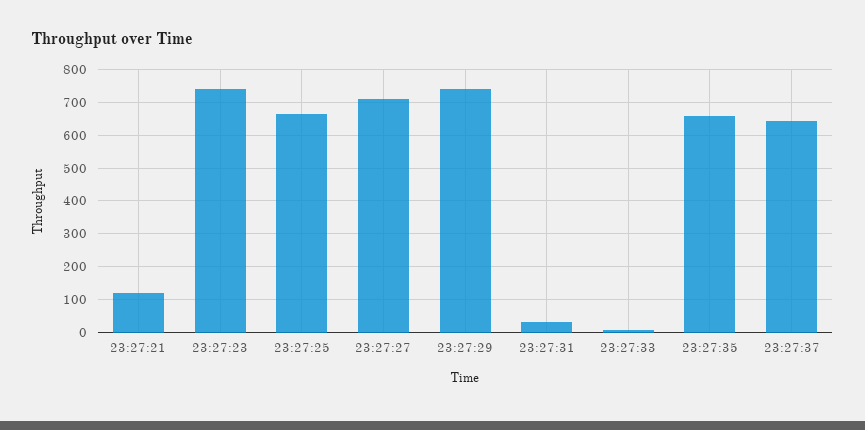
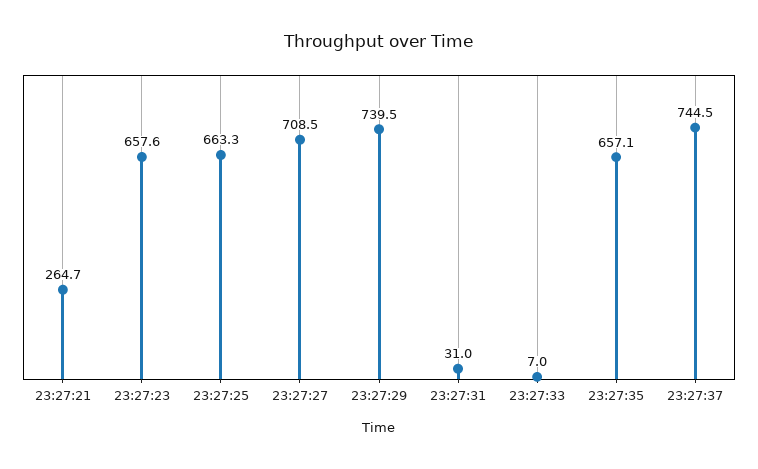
  {
-   "23:27:21": 120,
+   "23:27:21": 264.7,
-   "23:27:23": 740,
+   "23:27:23": 657.6,
    "23:27:25": 663.3,
    "23:27:27": 708.5,
    "23:27:29": 739.5,
    "23:27:31": 31,
    "23:27:33": 7,
    "23:27:35": 657.1,
-   "23:27:37": 640
+   "23:27:37": 744.5
  }

